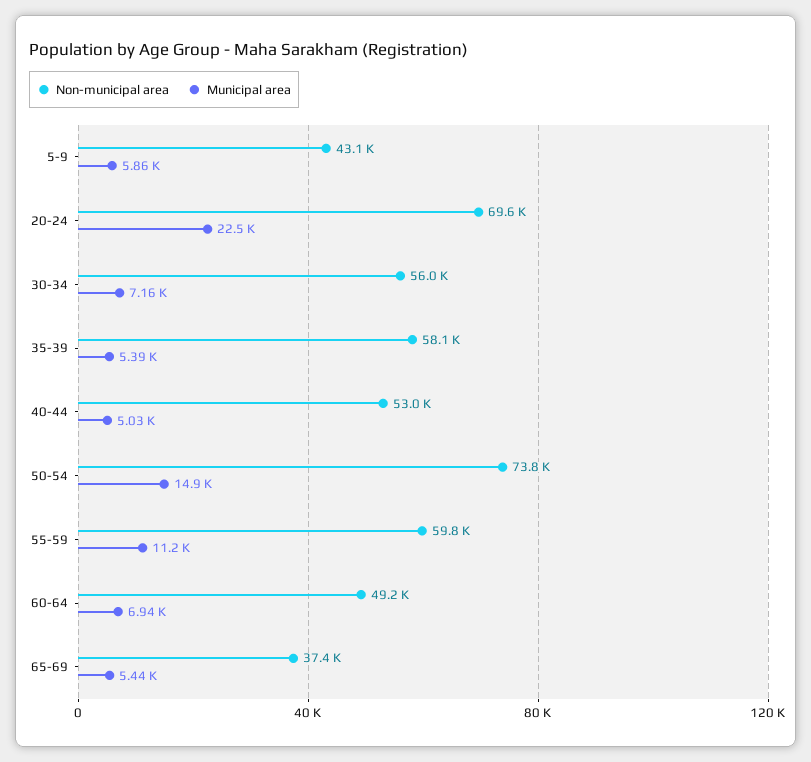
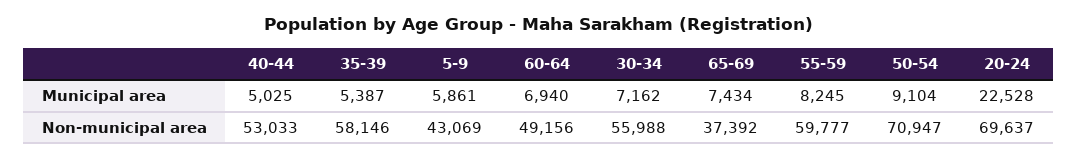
  {
    "Non-municipal area": {
      "5-9": 43069,
      "20-24": 69637,
      "30-34": 55988,
      "35-39": 58146,
      "40-44": 53033,
-     "50-54": 73800,
+     "50-54": 70947,
      "55-59": 59777,
      "60-64": 49156,
      "65-69": 37392
    },
    "Municipal area": {
      "5-9": 5861,
      "20-24": 22528,
      "30-34": 7162,
      "35-39": 5387,
      "40-44": 5025,
-     "50-54": 14900,
+     "50-54": 9104,
-     "55-59": 11200,
+     "55-59": 8245,
      "60-64": 6940,
-     "65-69": 5440
+     "65-69": 7434
    }
  }

